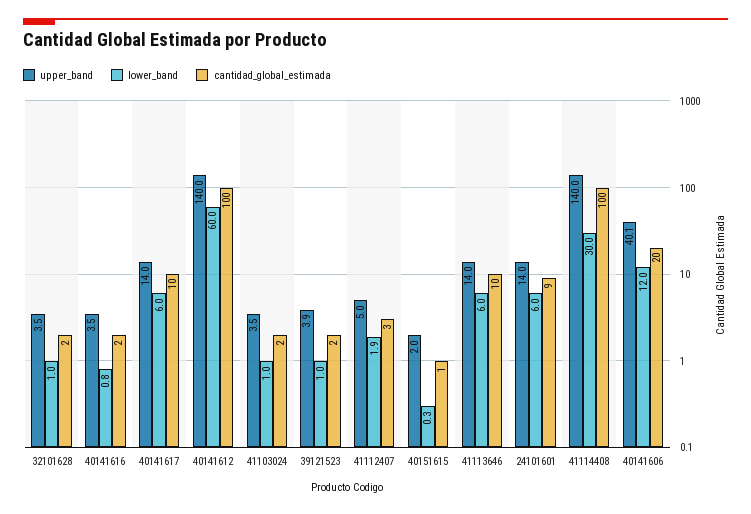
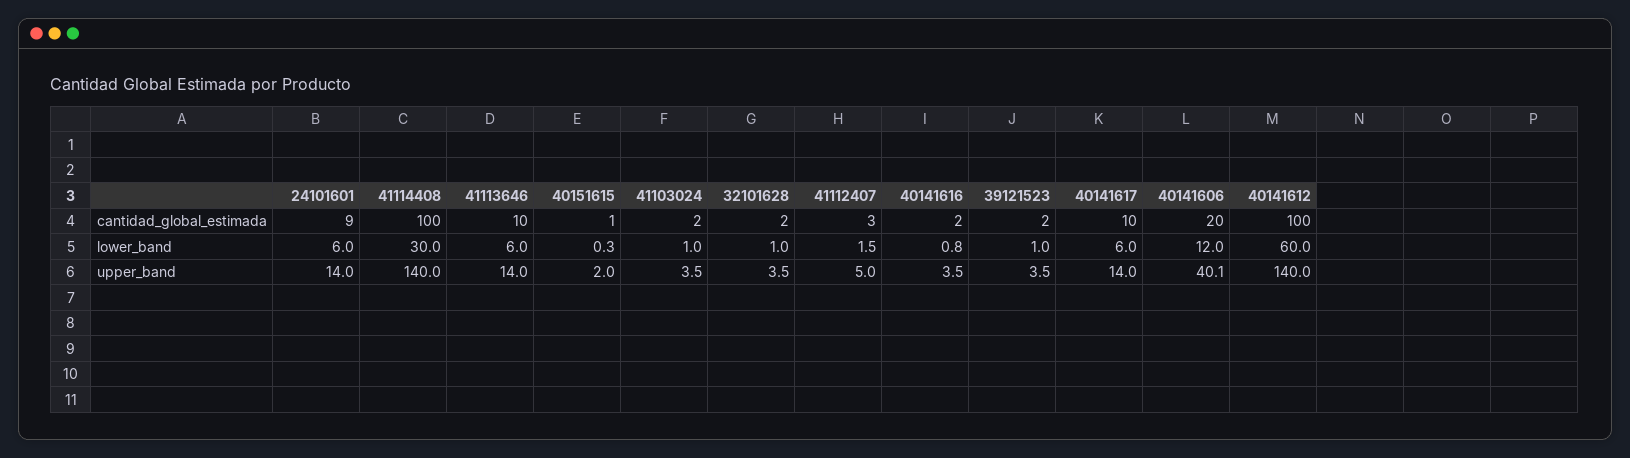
  {
    "upper_band": {
      "32101628": 3.5,
      "40141616": 3.5,
      "40141617": 14,
      "40141612": 140,
      "41103024": 3.5,
-     "39121523": 3.9,
+     "39121523": 3.5,
      "41112407": 5,
      "40151615": 2,
      "41113646": 14,
      "24101601": 14,
      "41114408": 140,
      "40141606": 40.1
    },
    "lower_band": {
      "32101628": 1,
      "40141616": 0.8,
      "40141617": 6,
      "40141612": 60,
      "41103024": 1,
      "39121523": 1,
-     "41112407": 1.9,
+     "41112407": 1.5,
      "40151615": 0.3,
      "41113646": 6,
      "24101601": 6,
      "41114408": 30,
      "40141606": 12
    },
    "cantidad_global_estimada": {
      "32101628": 2,
      "40141616": 2,
      "40141617": 10,
      "40141612": 100,
      "41103024": 2,
      "39121523": 2,
      "41112407": 3,
      "40151615": 1,
      "41113646": 10,
      "24101601": 9,
      "41114408": 100,
      "40141606": 20
    }
  }

